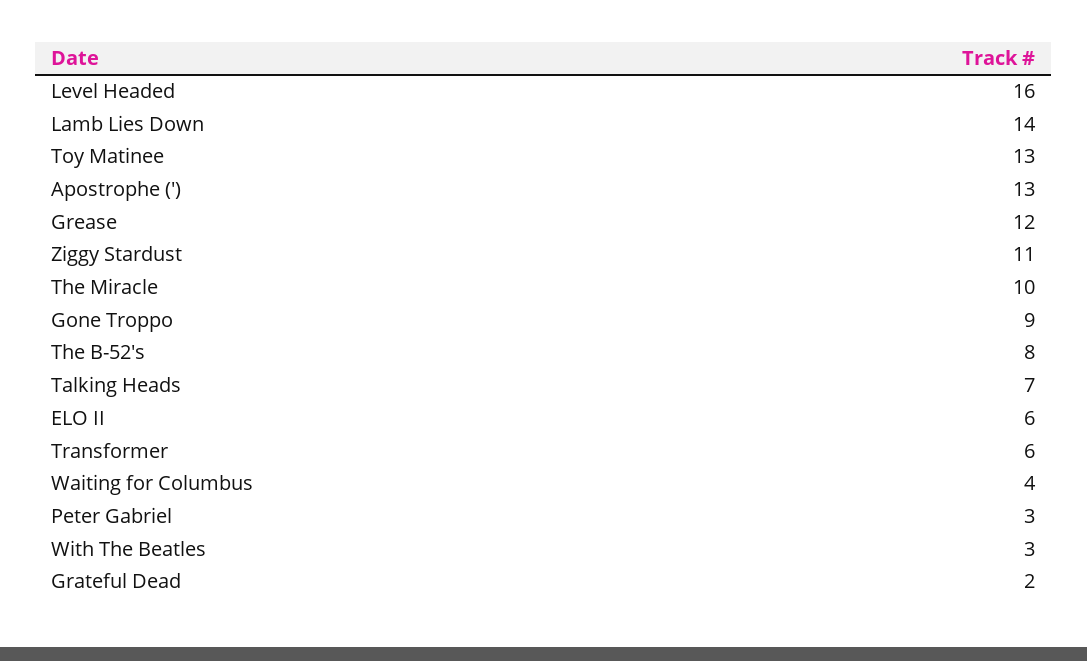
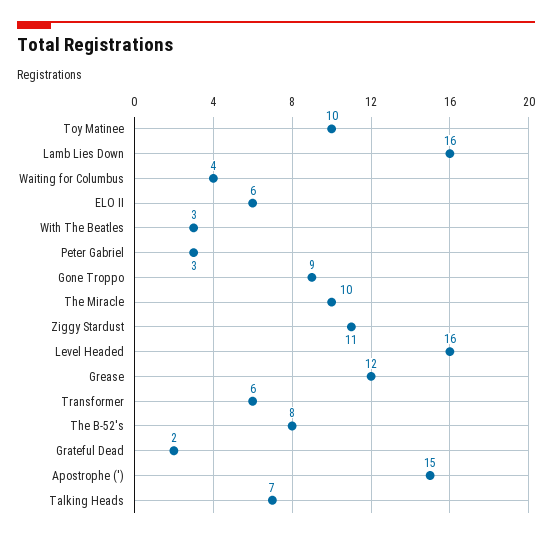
  {
    "Level Headed": 16,
-   "Lamb Lies Down": 14,
+   "Lamb Lies Down": 16,
-   "Toy Matinee": 13,
+   "Toy Matinee": 10,
-   "Apostrophe (')": 13,
+   "Apostrophe (')": 15,
    "Grease": 12,
    "Ziggy Stardust": 11,
    "The Miracle": 10,
    "Gone Troppo": 9,
    "The B-52's": 8,
    "Talking Heads": 7,
    "ELO II": 6,
    "Transformer": 6,
    "Waiting for Columbus": 4,
    "Peter Gabriel": 3,
    "With The Beatles": 3,
    "Grateful Dead": 2
  }

